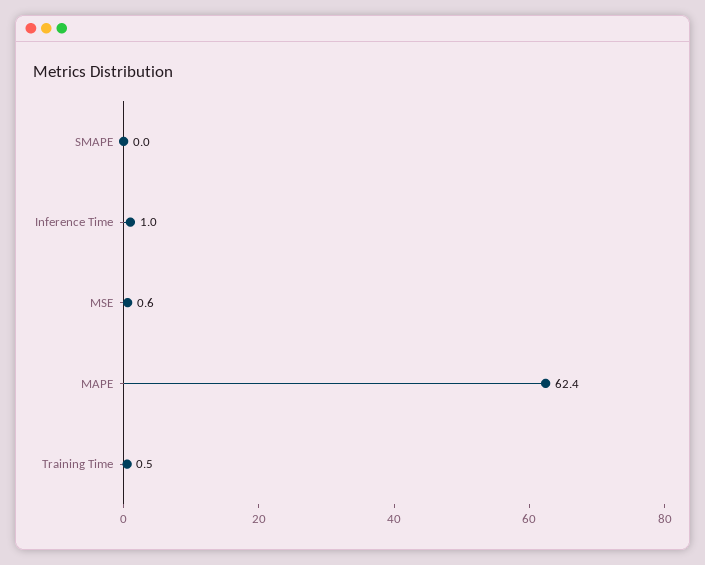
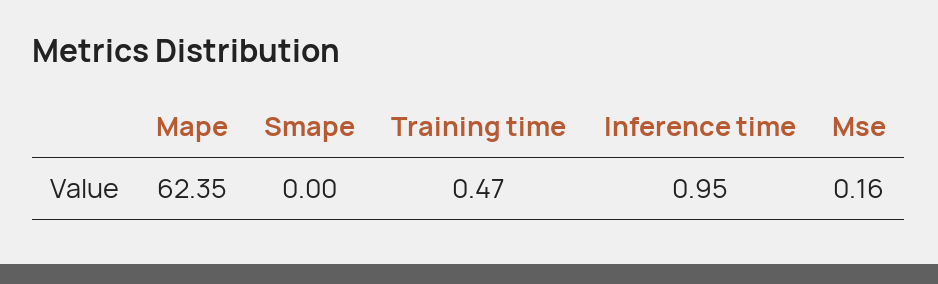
  {
    "SMAPE": 0,
    "Inference Time": 0.95,
-   "MSE": 0.6,
+   "MSE": 0.16,
    "MAPE": 62.35,
    "Training Time": 0.47
  }

